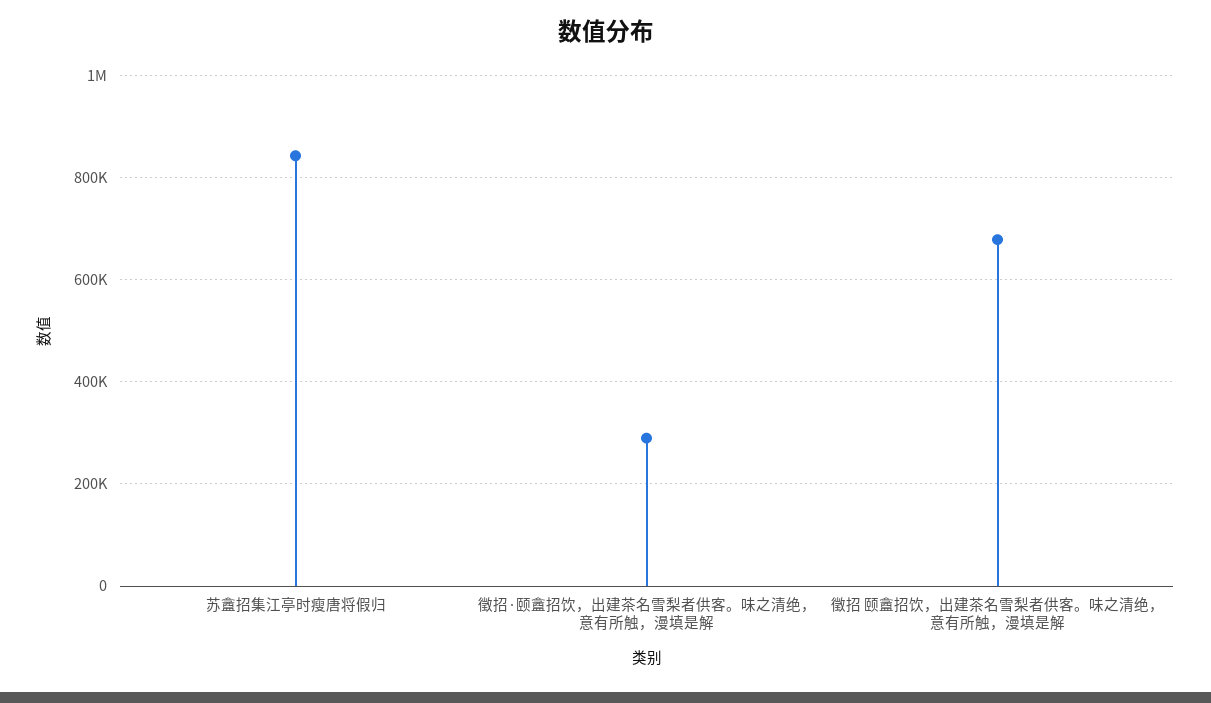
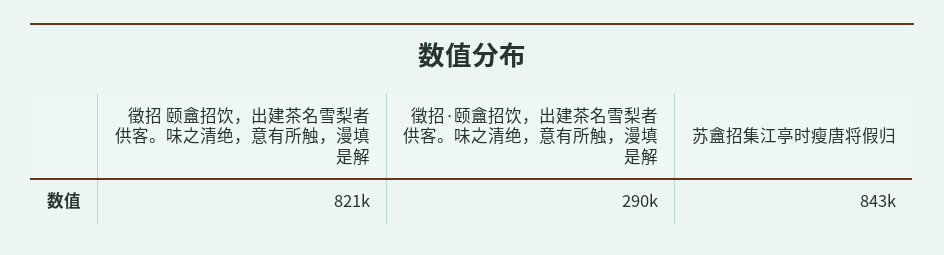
  {
    "苏盦招集江亭时瘦唐将假归": 843000,
    "徵招·颐盦招饮，出建茶名雪梨者供客。味之清绝，意有所触，漫填是解": 290000,
-   "徵招 颐盦招饮，出建茶名雪梨者供客。味之清绝，意有所触，漫填是解": 680000
+   "徵招 颐盦招饮，出建茶名雪梨者供客。味之清绝，意有所触，漫填是解": 821000
  }

